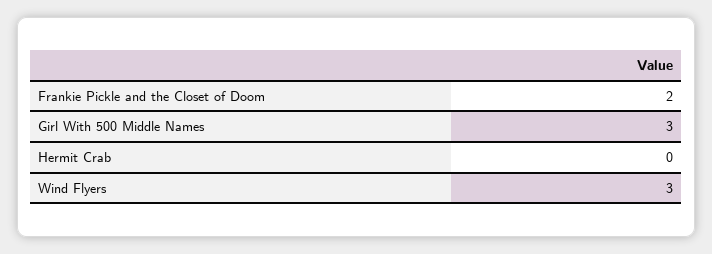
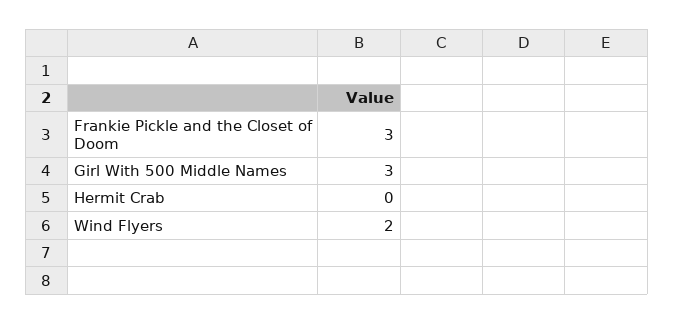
  {
-   "Frankie Pickle and the Closet of Doom": 2,
+   "Frankie Pickle and the Closet of Doom": 3,
    "Girl With 500 Middle Names": 3,
    "Hermit Crab": 0,
-   "Wind Flyers": 3
+   "Wind Flyers": 2
  }

